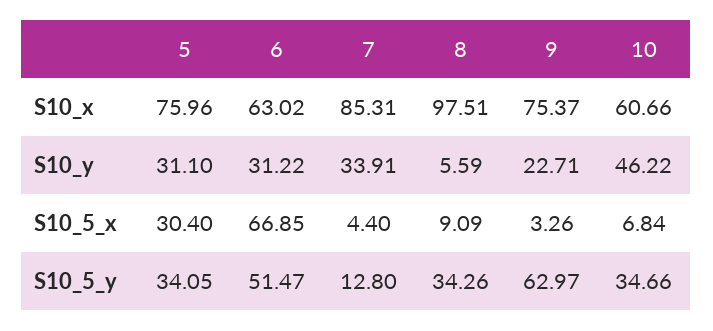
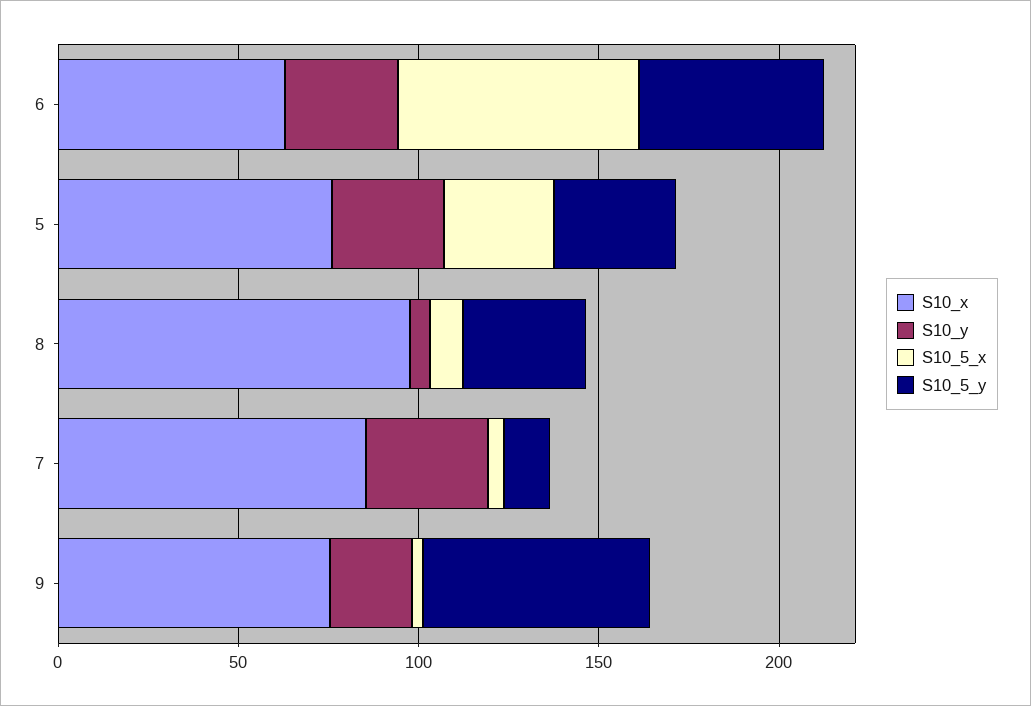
  {
    "S10_x": {
      "5": 75.96,
      "6": 63.02,
      "7": 85.31,
      "8": 97.51,
-     "9": 75.37,
+     "9": 75.37
-     "10": 60.66
    },
    "S10_y": {
      "5": 31.1,
      "6": 31.22,
      "7": 33.91,
      "8": 5.59,
-     "9": 22.71,
+     "9": 22.71
-     "10": 46.22
    },
    "S10_5_x": {
      "5": 30.4,
      "6": 66.85,
      "7": 4.4,
      "8": 9.09,
-     "9": 3.26,
+     "9": 3.26
-     "10": 6.84
    },
    "S10_5_y": {
      "5": 34.05,
      "6": 51.47,
      "7": 12.8,
      "8": 34.26,
-     "9": 62.97,
+     "9": 62.97
-     "10": 34.66
    }
  }

